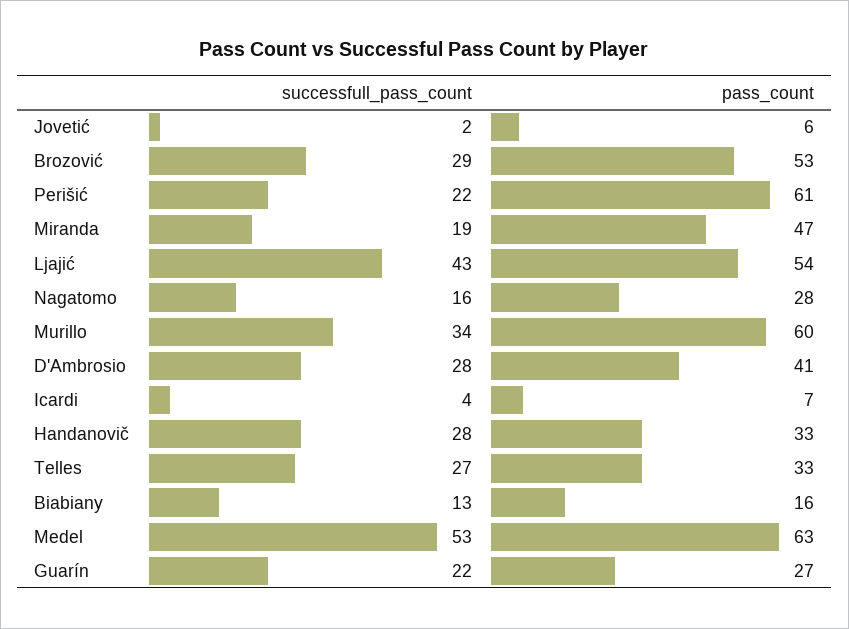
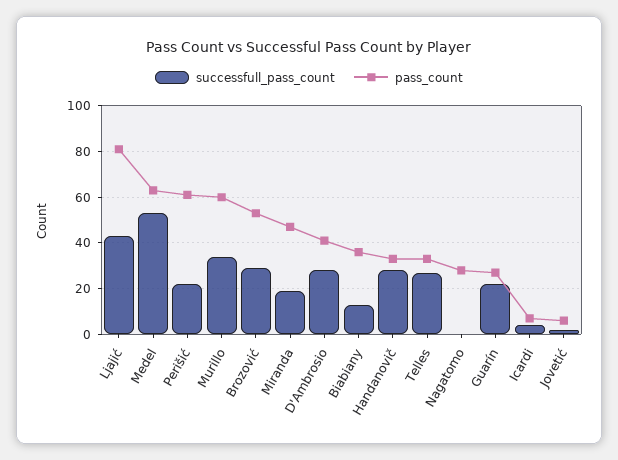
  {
    "successfull_pass_count": {
      "Jovetić": 2,
      "Brozović": 29,
      "Perišić": 22,
      "Miranda": 19,
      "Ljajić": 43,
-     "Nagatomo": 16,
+     "Nagatomo": 0,
      "Murillo": 34,
      "D'Ambrosio": 28,
      "Icardi": 4,
      "Handanovič": 28,
      "Telles": 27,
      "Biabiany": 13,
      "Medel": 53,
      "Guarín": 22
    },
    "pass_count": {
      "Jovetić": 6,
      "Brozović": 53,
      "Perišić": 61,
      "Miranda": 47,
-     "Ljajić": 54,
+     "Ljajić": 80,
      "Nagatomo": 28,
      "Murillo": 60,
      "D'Ambrosio": 41,
      "Icardi": 7,
      "Handanovič": 33,
      "Telles": 33,
-     "Biabiany": 16,
+     "Biabiany": 35,
      "Medel": 63,
      "Guarín": 27
    }
  }

